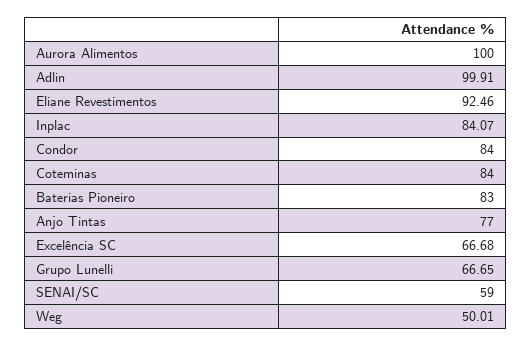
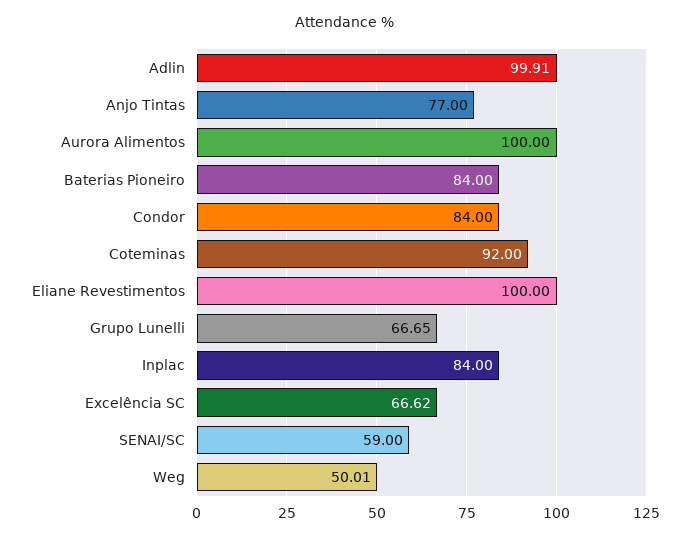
  {
    "Aurora Alimentos": 100,
    "Adlin": 99.91,
-   "Eliane Revestimentos": 92.46,
+   "Eliane Revestimentos": 100,
-   "Inplac": 84.07,
+   "Inplac": 84,
    "Condor": 84,
-   "Coteminas": 84,
+   "Coteminas": 92,
-   "Baterias Pioneiro": 83,
+   "Baterias Pioneiro": 84,
    "Anjo Tintas": 77,
-   "Excelência SC": 66.68,
+   "Excelência SC": 66.62,
    "Grupo Lunelli": 66.65,
    "SENAI/SC": 59,
    "Weg": 50.01
  }

